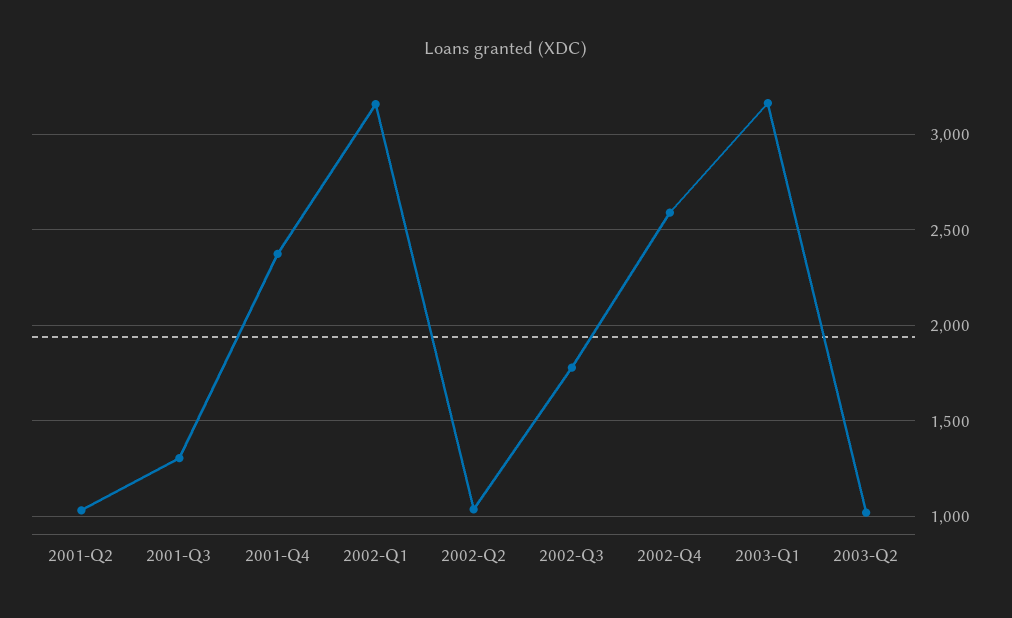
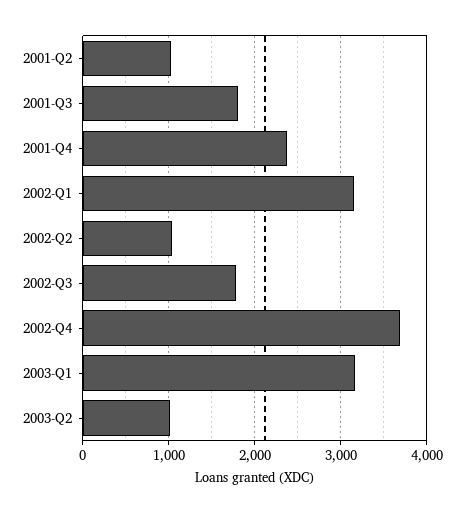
  {
    "2001-Q2": 1050,
-   "2001-Q3": 1300,
+   "2001-Q3": 1800,
    "2001-Q4": 2350,
    "2002-Q1": 3150,
    "2002-Q2": 1050,
    "2002-Q3": 1800,
-   "2002-Q4": 2600,
+   "2002-Q4": 3700,
    "2003-Q1": 3150,
    "2003-Q2": 1000
  }

